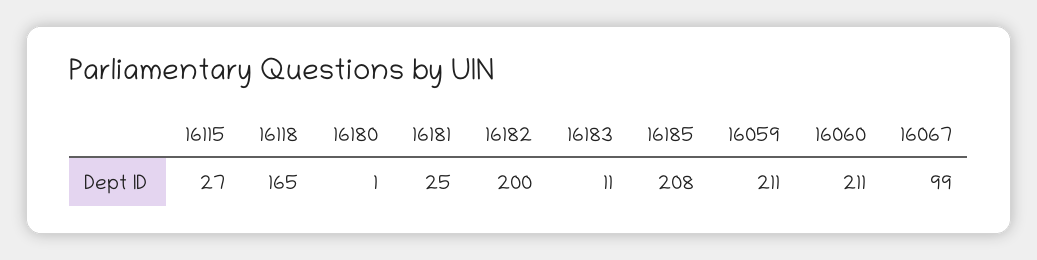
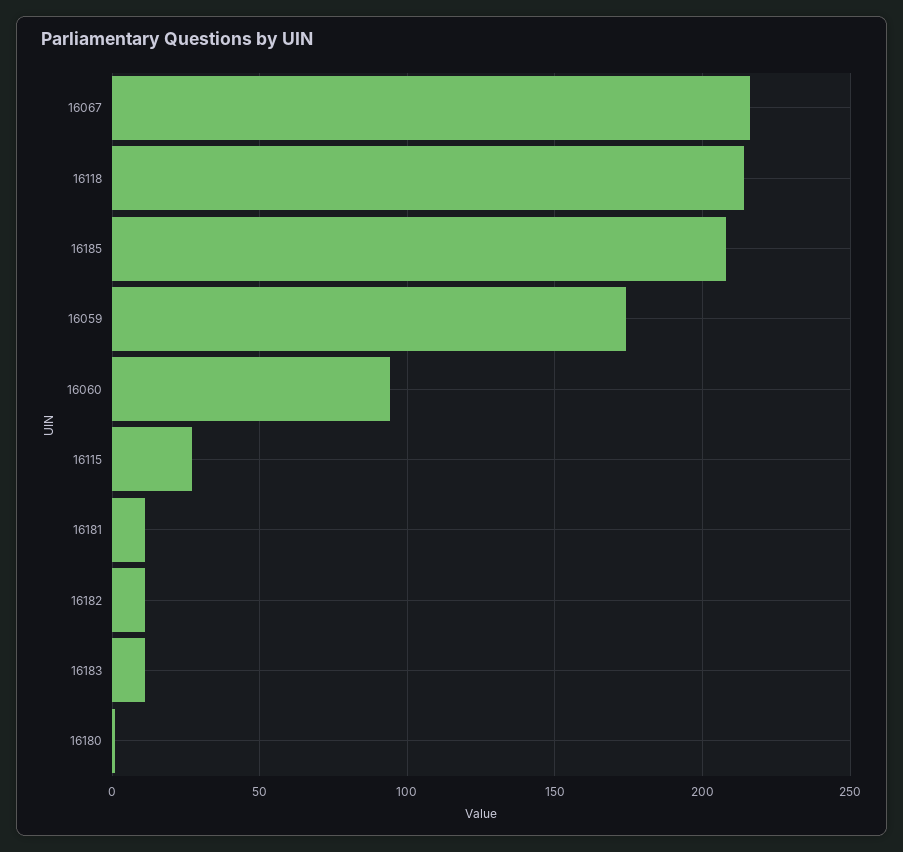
  {
    "16115": 27,
-   "16118": 165,
+   "16118": 215,
    "16180": 1,
-   "16181": 25,
+   "16181": 10,
-   "16182": 200,
+   "16182": 10,
    "16183": 11,
    "16185": 208,
-   "16059": 211,
+   "16059": 175,
-   "16060": 211,
+   "16060": 95,
-   "16067": 99
+   "16067": 215
  }

